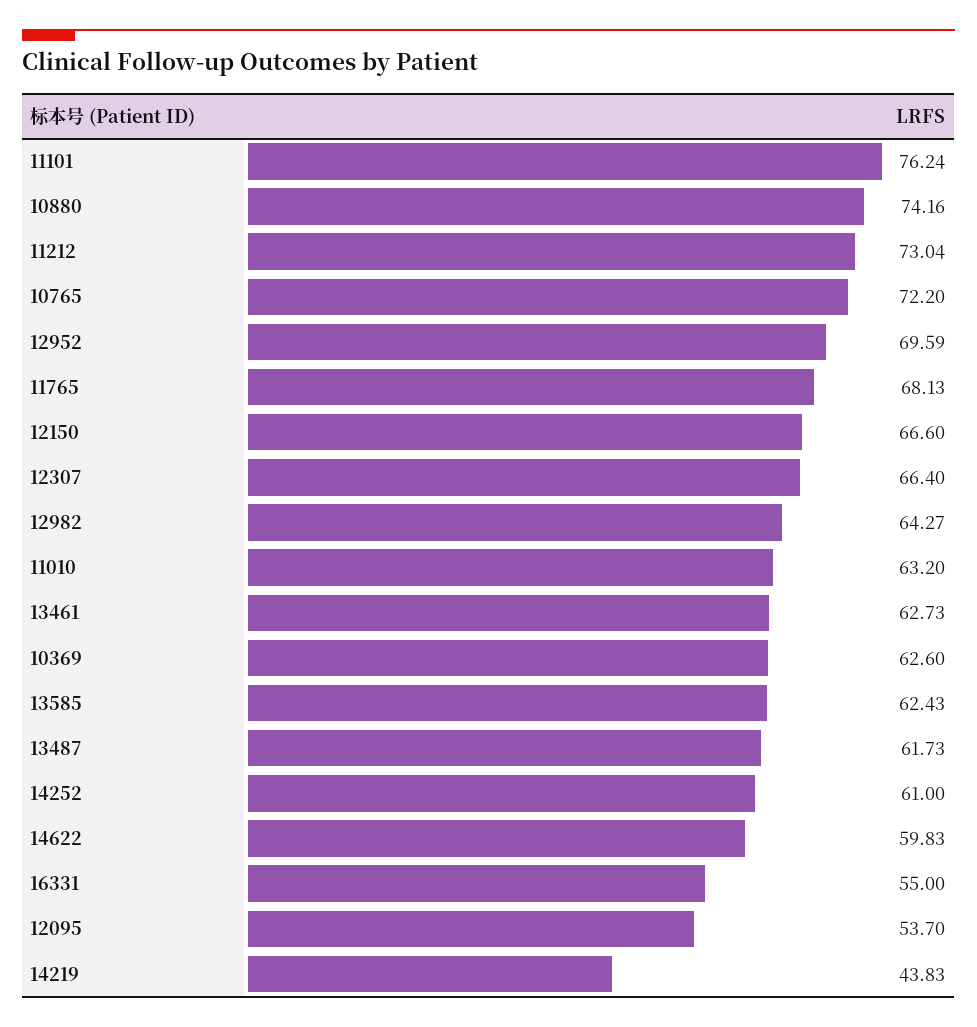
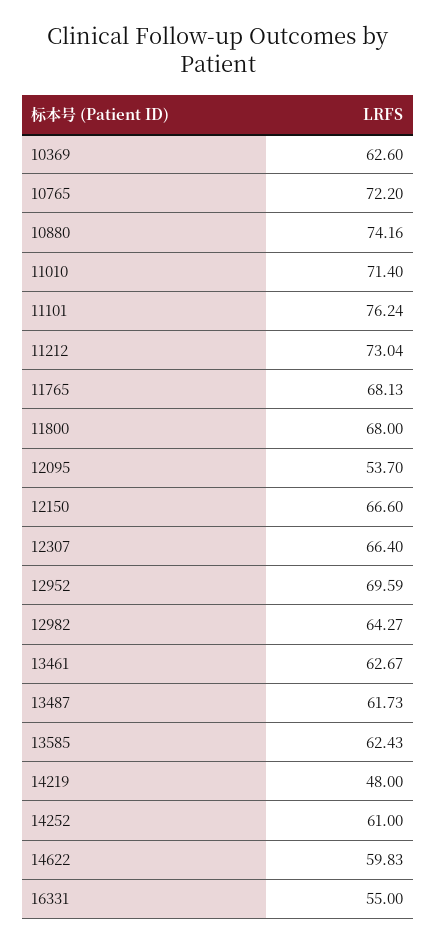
  {
    "11101": 76.24,
    "10880": 74.16,
    "11212": 73.04,
    "10765": 72.2,
    "12952": 69.59,
    "11765": 68.13,
    "12150": 66.6,
    "12307": 66.4,
    "12982": 64.27,
-   "11010": 63.2,
+   "11010": 71.4,
-   "13461": 62.73,
+   "13461": 62.67,
    "10369": 62.6,
    "13585": 62.43,
    "13487": 61.73,
    "14252": 61,
    "14622": 59.83,
    "16331": 55,
    "12095": 53.7,
-   "14219": 43.83
+   "14219": 48,
+   "11800": 68
  }

